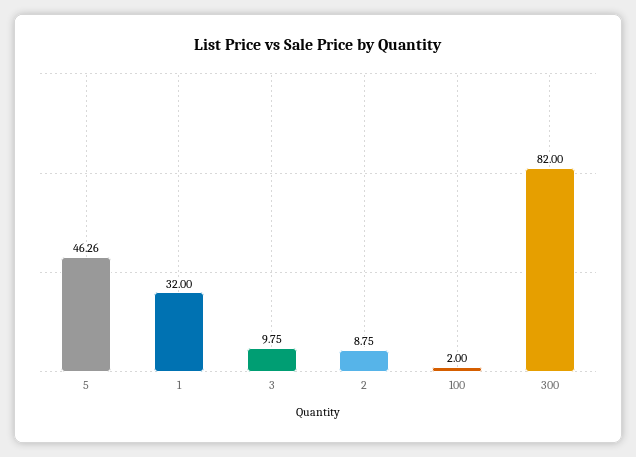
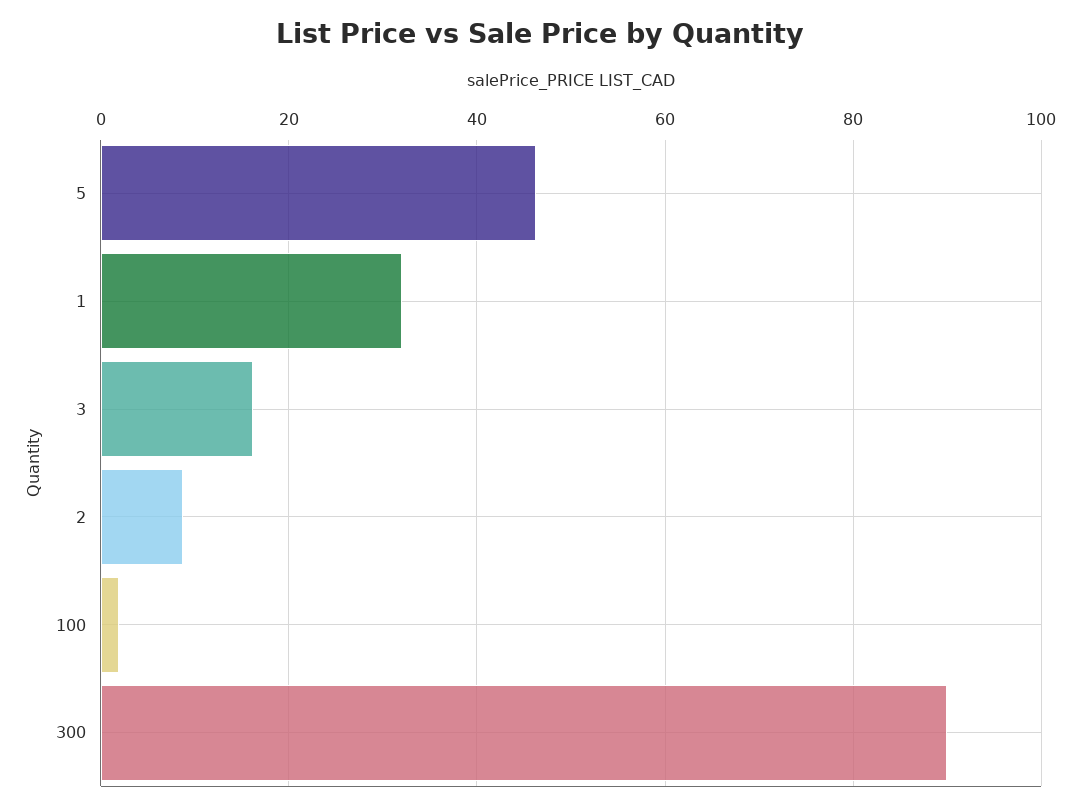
  {
    "5": 46.26,
    "1": 32,
-   "3": 9.75,
+   "3": 16,
    "2": 8.75,
    "100": 2,
-   "300": 82
+   "300": 90
  }

